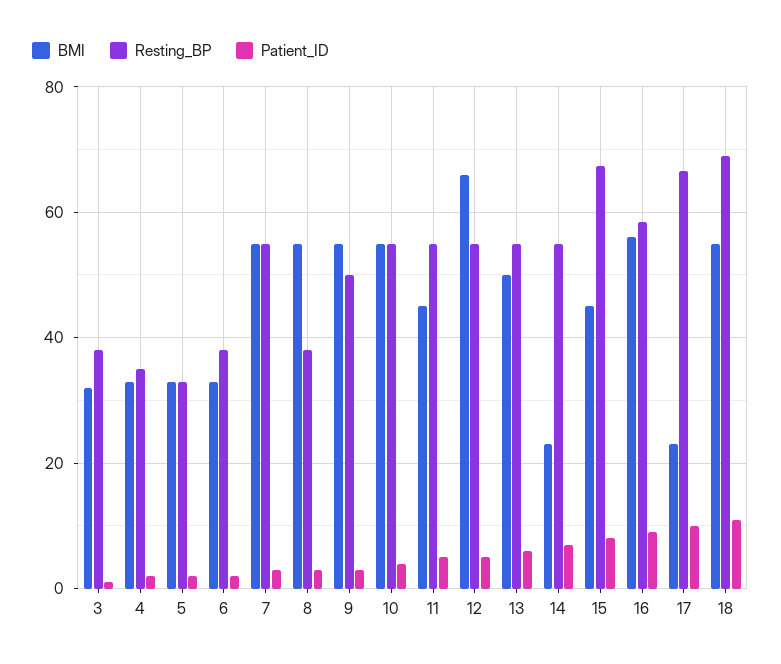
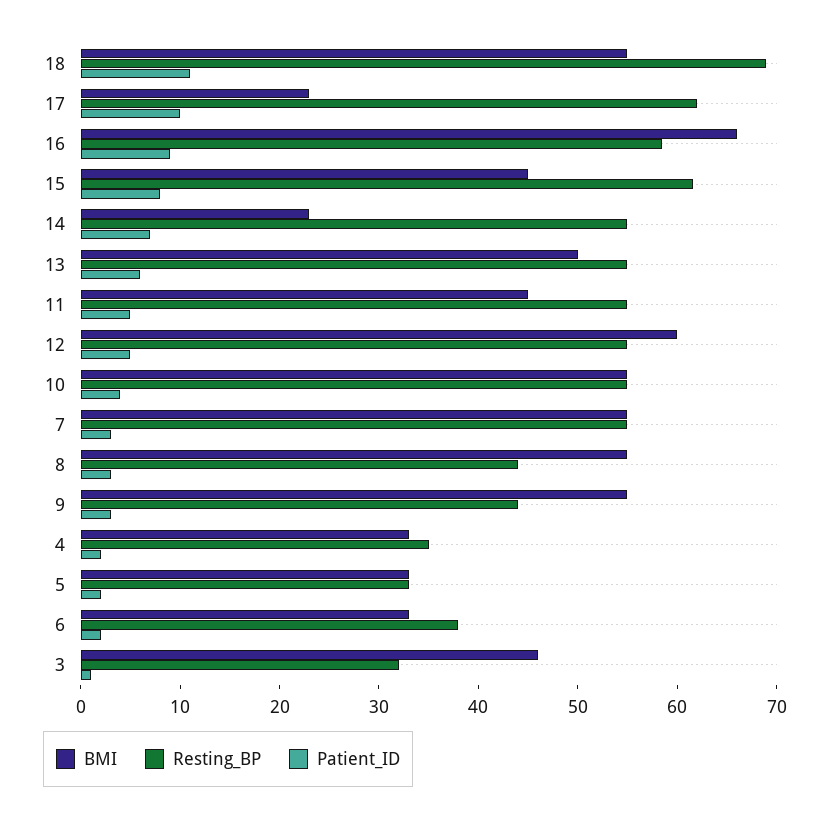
  {
    "BMI": {
-     "3": 32,
+     "3": 46,
      "4": 34,
      "5": 34,
      "6": 34,
      "7": 56,
      "8": 56,
      "9": 56,
      "10": 56,
      "11": 46,
-     "12": 66,
+     "12": 60,
      "13": 50,
      "14": 24,
      "15": 46,
-     "16": 56,
+     "16": 66,
      "17": 24,
      "18": 56
    },
    "Resting_BP": {
-     "3": 38,
+     "3": 32,
      "4": 36,
      "5": 34,
      "6": 38,
      "7": 56,
-     "8": 38,
+     "8": 44,
-     "9": 50,
+     "9": 44,
      "10": 56,
      "11": 56,
      "12": 56,
      "13": 56,
      "14": 56,
-     "15": 68,
+     "15": 62,
      "16": 58,
-     "17": 66,
+     "17": 62,
      "18": 68
    },
    "Patient_ID": {
      "3": 2,
      "4": 2,
      "5": 2,
      "6": 2,
      "7": 4,
      "8": 4,
      "9": 4,
      "10": 4,
      "11": 6,
      "12": 6,
      "13": 6,
      "14": 8,
      "15": 8,
      "16": 10,
      "17": 10,
      "18": 12
    }
  }

